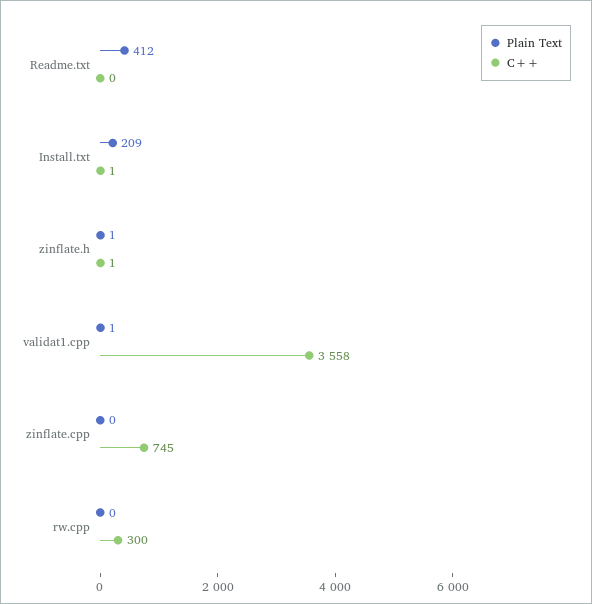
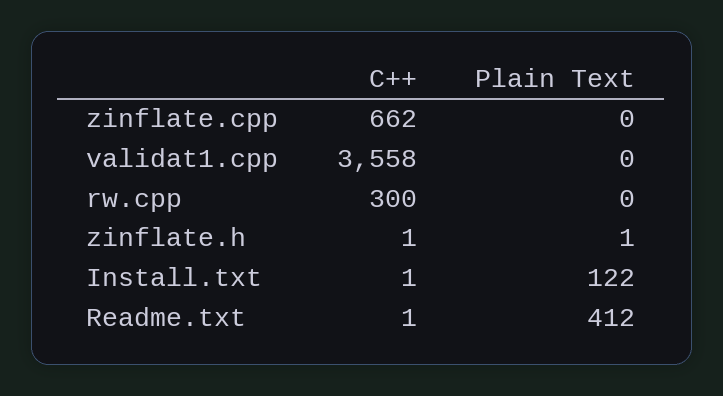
  {
    "Plain Text": {
      "Readme.txt": 412,
-     "Install.txt": 209,
+     "Install.txt": 122,
      "zinflate.h": 1,
-     "validat1.cpp": 1,
+     "validat1.cpp": 0,
      "zinflate.cpp": 0,
      "rw.cpp": 0
    },
    "C++": {
-     "Readme.txt": 0,
+     "Readme.txt": 1,
      "Install.txt": 1,
      "zinflate.h": 1,
      "validat1.cpp": 3558,
-     "zinflate.cpp": 745,
+     "zinflate.cpp": 662,
      "rw.cpp": 300
    }
  }

